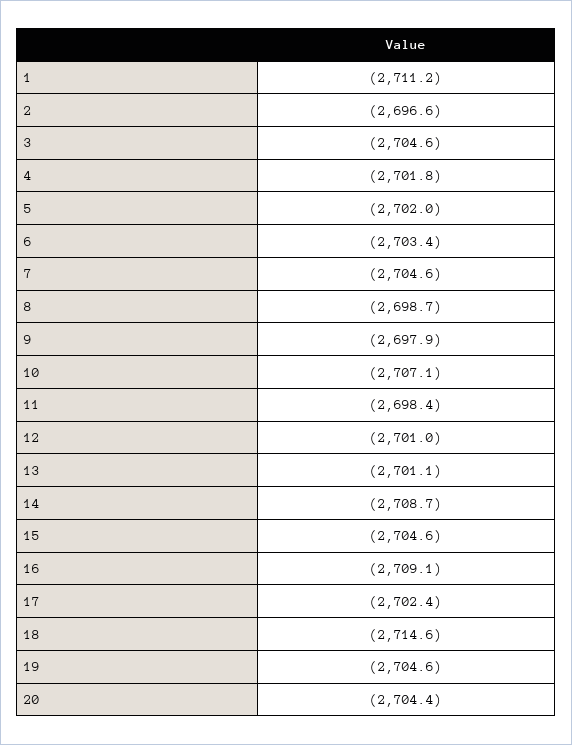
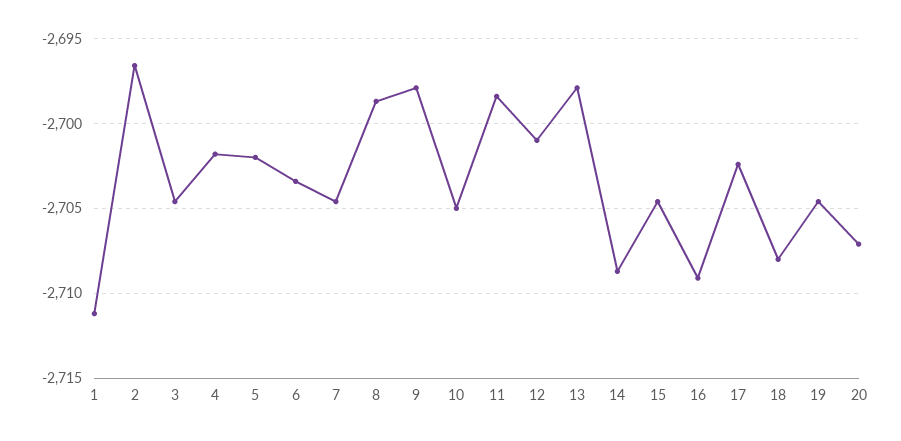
  {
    "1": -2711.2,
    "2": -2696.6,
    "3": -2704.6,
    "4": -2701.8,
    "5": -2702,
    "6": -2703.4,
    "7": -2704.6,
    "8": -2698.7,
    "9": -2697.9,
-   "10": -2707.1,
+   "10": -2705,
    "11": -2698.4,
    "12": -2701,
-   "13": -2701.1,
+   "13": -2698,
    "14": -2708.7,
    "15": -2704.6,
    "16": -2709.1,
    "17": -2702.4,
-   "18": -2714.6,
+   "18": -2708,
    "19": -2704.6,
-   "20": -2704.4
+   "20": -2707
  }

